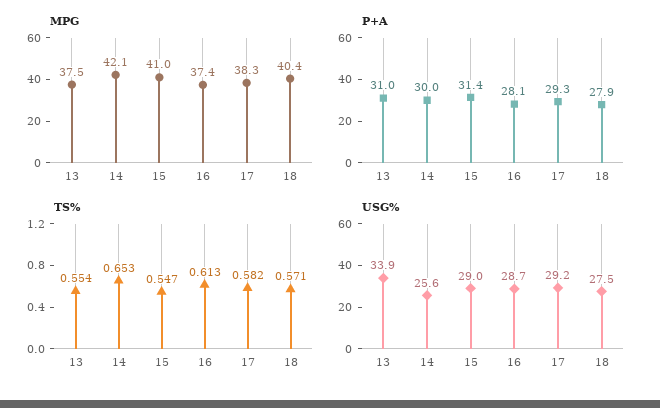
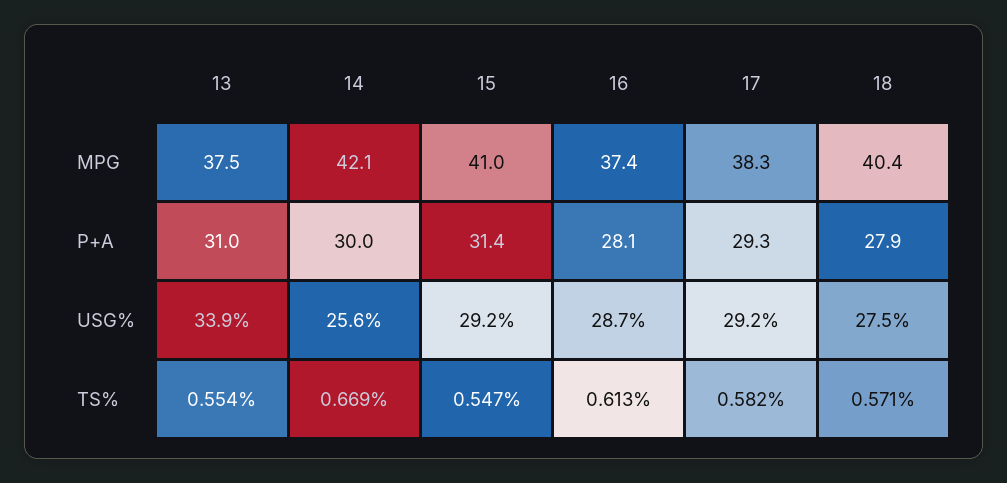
  {
    "MPG": {
      "13": 37.5,
      "14": 42.1,
      "15": 41,
      "16": 37.4,
      "17": 38.3,
      "18": 40.4
    },
    "P+A": {
      "13": 31,
      "14": 30,
      "15": 31.4,
      "16": 28.1,
      "17": 29.3,
      "18": 27.9
    },
    "TS%": {
      "13": 0.554,
-     "14": 0.653,
+     "14": 0.669,
      "15": 0.547,
      "16": 0.613,
      "17": 0.582,
      "18": 0.571
    },
    "USG%": {
      "13": 33.9,
      "14": 25.6,
-     "15": 29,
+     "15": 29.2,
      "16": 28.7,
      "17": 29.2,
      "18": 27.5
    }
  }

